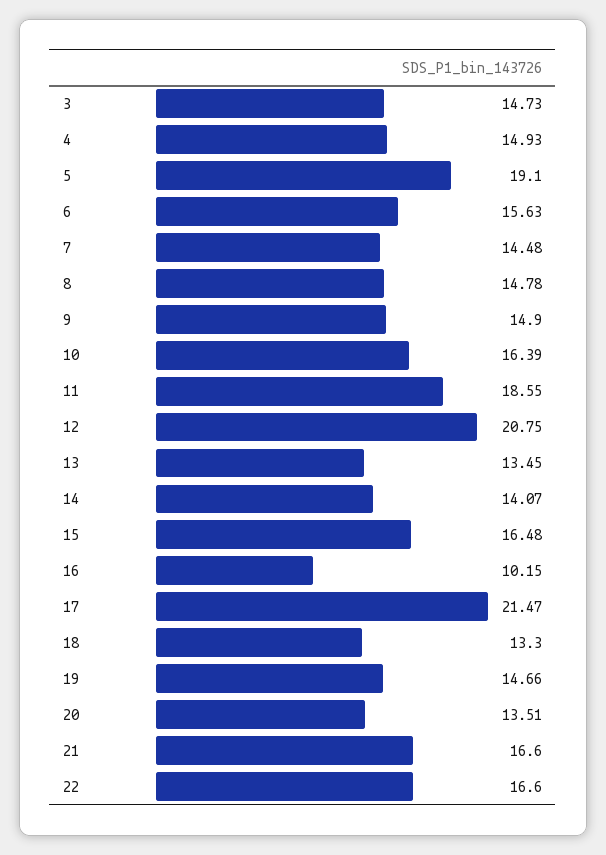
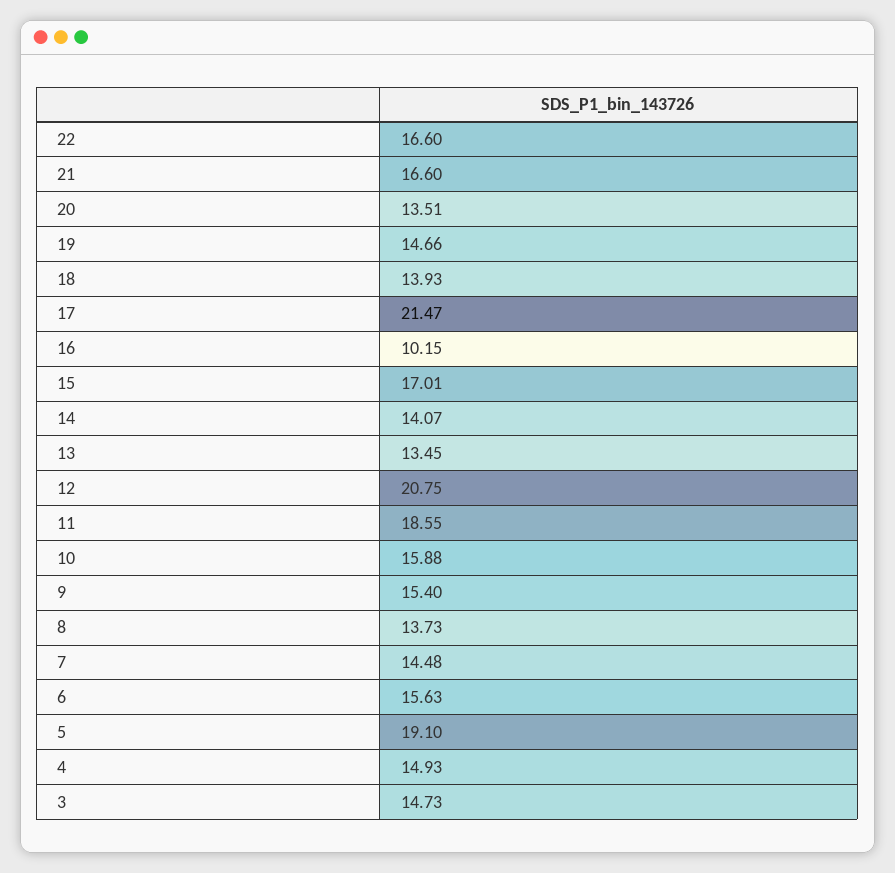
  {
    "3": 14.73,
    "4": 14.93,
    "5": 19.1,
    "6": 15.63,
    "7": 14.48,
-   "8": 14.78,
+   "8": 13.73,
-   "9": 14.9,
+   "9": 15.4,
-   "10": 16.39,
+   "10": 15.88,
    "11": 18.55,
    "12": 20.75,
    "13": 13.45,
    "14": 14.07,
-   "15": 16.48,
+   "15": 17.01,
    "16": 10.15,
    "17": 21.47,
-   "18": 13.3,
+   "18": 13.93,
    "19": 14.66,
    "20": 13.51,
    "21": 16.6,
    "22": 16.6
  }

